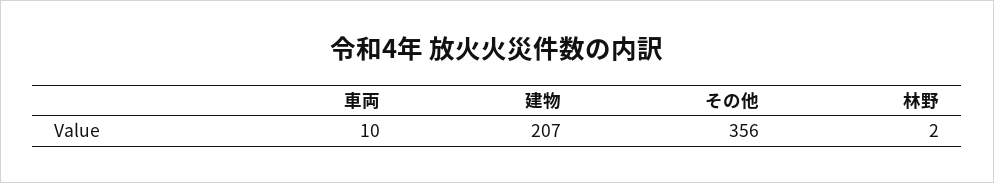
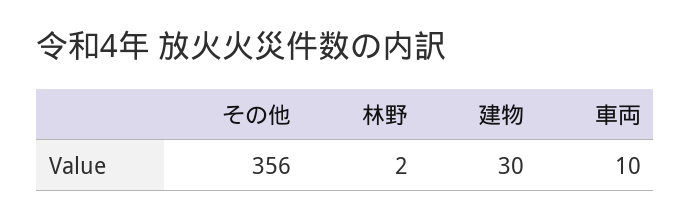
  {
    "車両": 10,
-   "建物": 207,
+   "建物": 30,
    "その他": 356,
    "林野": 2
  }

